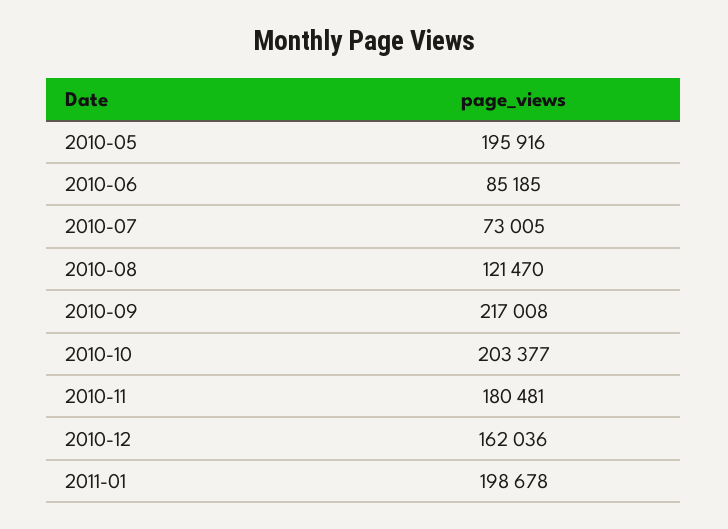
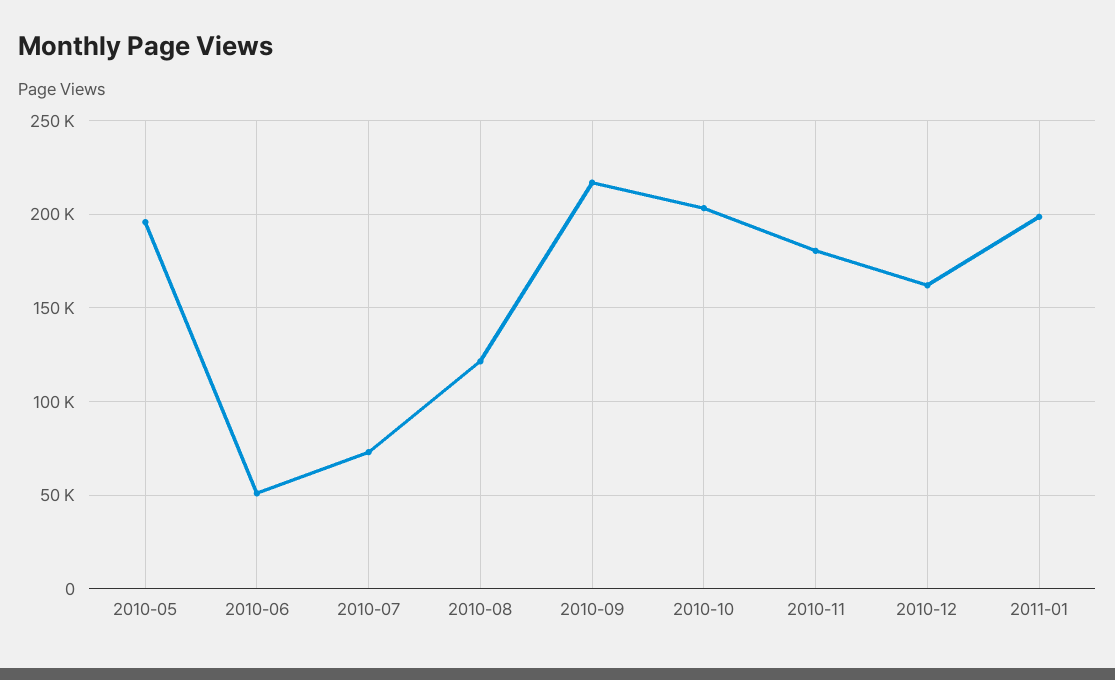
  {
    "2010-05": 195916,
-   "2010-06": 85185,
+   "2010-06": 50000,
    "2010-07": 73005,
    "2010-08": 121470,
    "2010-09": 217008,
    "2010-10": 203377,
    "2010-11": 180481,
    "2010-12": 162036,
    "2011-01": 198678
  }

